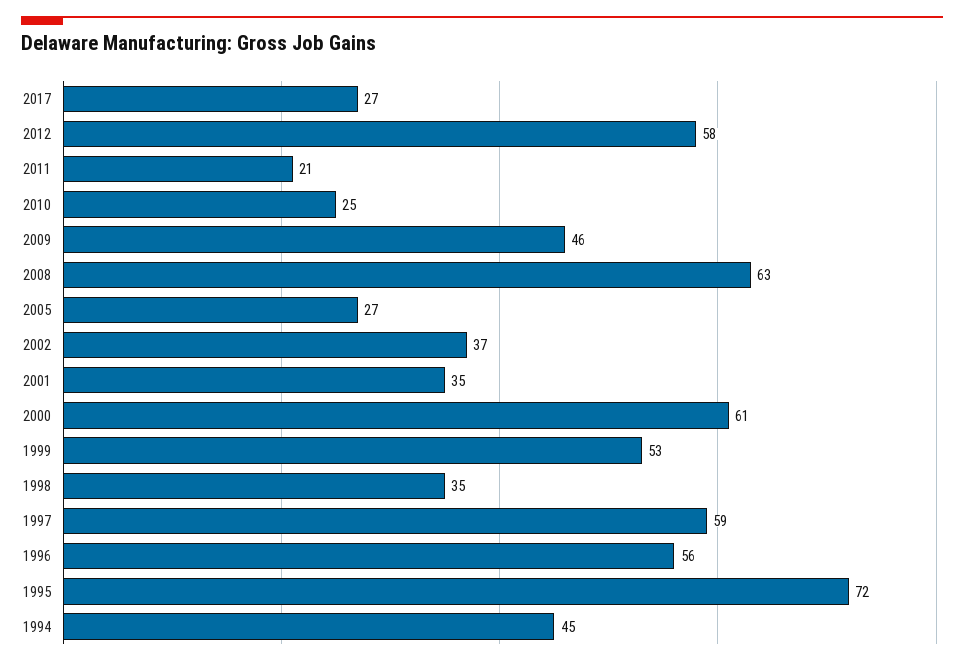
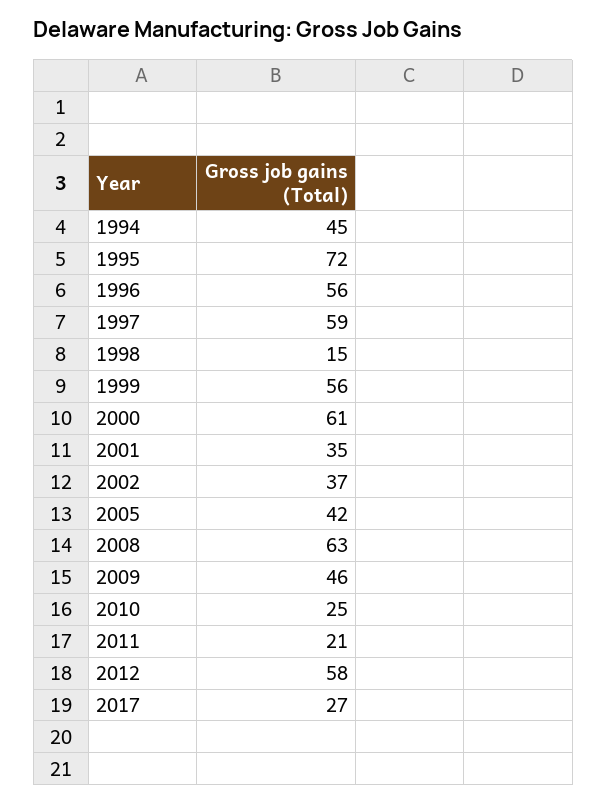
  {
    "2017": 27,
    "2012": 58,
    "2011": 21,
    "2010": 25,
    "2009": 46,
    "2008": 63,
-   "2005": 27,
+   "2005": 42,
    "2002": 37,
    "2001": 35,
    "2000": 61,
-   "1999": 53,
+   "1999": 56,
-   "1998": 35,
+   "1998": 15,
    "1997": 59,
    "1996": 56,
    "1995": 72,
    "1994": 45
  }

